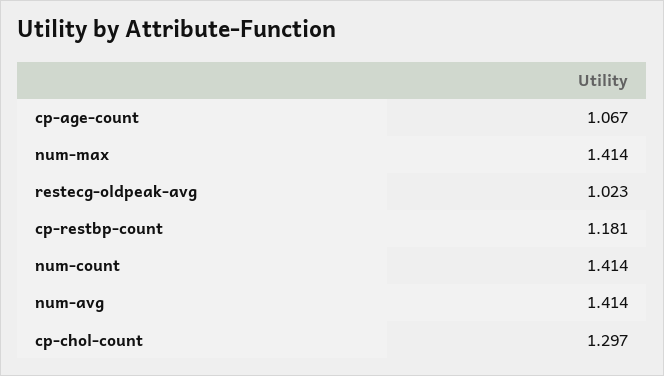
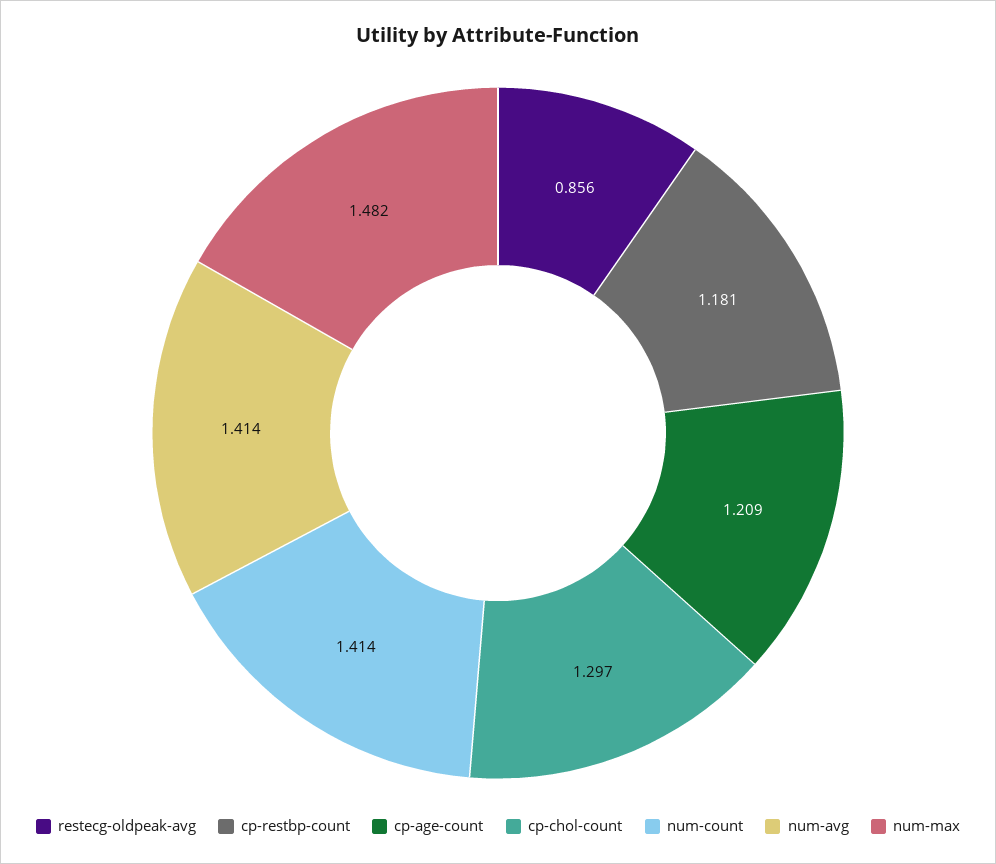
  {
-   "cp-age-count": 1.067,
+   "cp-age-count": 1.209,
-   "num-max": 1.414,
+   "num-max": 1.482,
-   "restecg-oldpeak-avg": 1.023,
+   "restecg-oldpeak-avg": 0.856,
    "cp-restbp-count": 1.181,
    "num-count": 1.414,
    "num-avg": 1.414,
    "cp-chol-count": 1.297
  }

